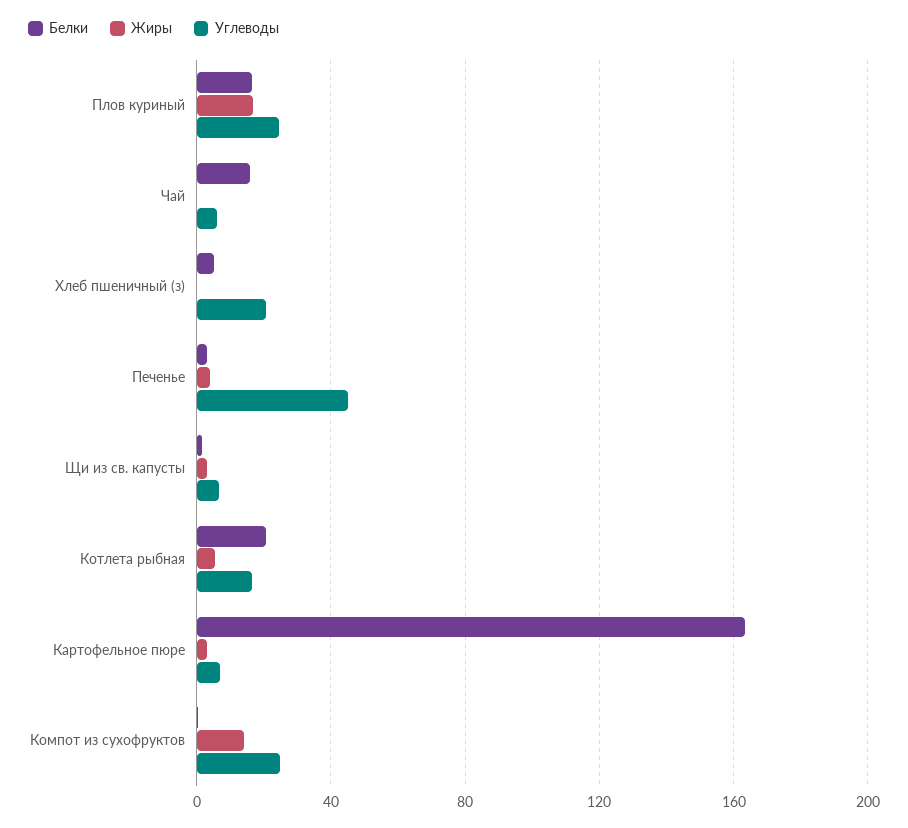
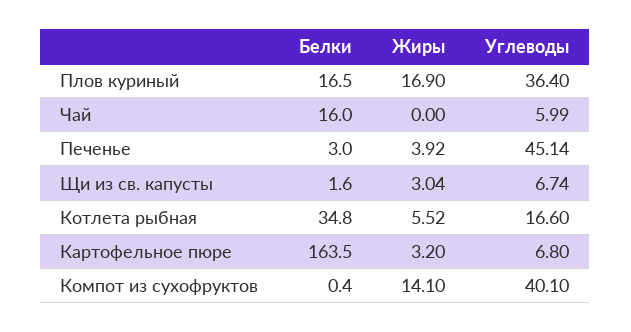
  {
    "Белки": {
      "Плов куриный": 16.5,
      "Чай": 16,
-     "Хлеб пшеничный (з)": 5,
      "Печенье": 3,
      "Щи из св. капусты": 1.6,
-     "Котлета рыбная": 20,
+     "Котлета рыбная": 34.8,
      "Картофельное пюре": 163.5,
      "Компот из сухофруктов": 0.4
    },
    "Жиры": {
      "Плов куриный": 16.9,
      "Чай": 0,
-     "Хлеб пшеничный (з)": 0,
      "Печенье": 3.92,
      "Щи из св. капусты": 3.04,
      "Котлета рыбная": 5.52,
      "Картофельное пюре": 3.2,
      "Компот из сухофруктов": 14.1
    },
    "Углеводы": {
-     "Плов куриный": 25,
+     "Плов куриный": 36.4,
      "Чай": 5.99,
-     "Хлеб пшеничный (з)": 20,
      "Печенье": 45.14,
      "Щи из св. капусты": 6.74,
      "Котлета рыбная": 16.6,
      "Картофельное пюре": 6.8,
-     "Компот из сухофруктов": 25
+     "Компот из сухофруктов": 40.1
    }
  }

